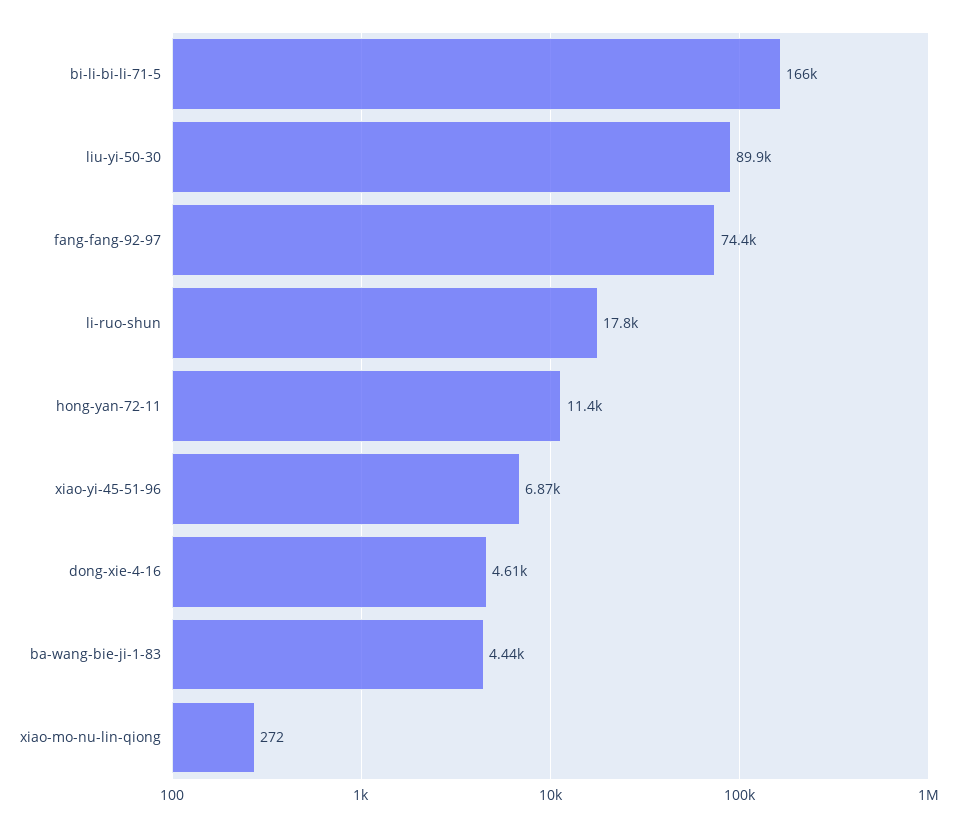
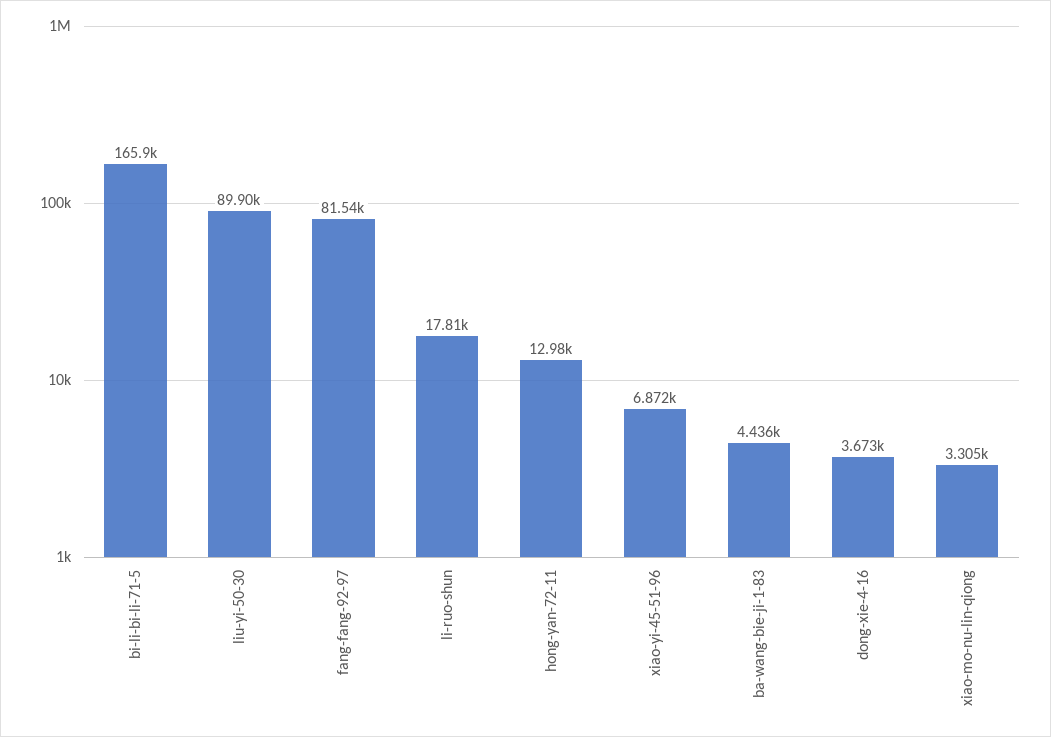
  {
    "bi-li-bi-li-71-5": 165900,
    "liu-yi-50-30": 89900,
-   "fang-fang-92-97": 74400,
+   "fang-fang-92-97": 81540,
    "li-ruo-shun": 17810,
-   "hong-yan-72-11": 11400,
+   "hong-yan-72-11": 12980,
    "xiao-yi-45-51-96": 6872,
-   "dong-xie-4-16": 4610,
+   "dong-xie-4-16": 3673,
    "ba-wang-bie-ji-1-83": 4436,
-   "xiao-mo-nu-lin-qiong": 272
+   "xiao-mo-nu-lin-qiong": 3305
  }

